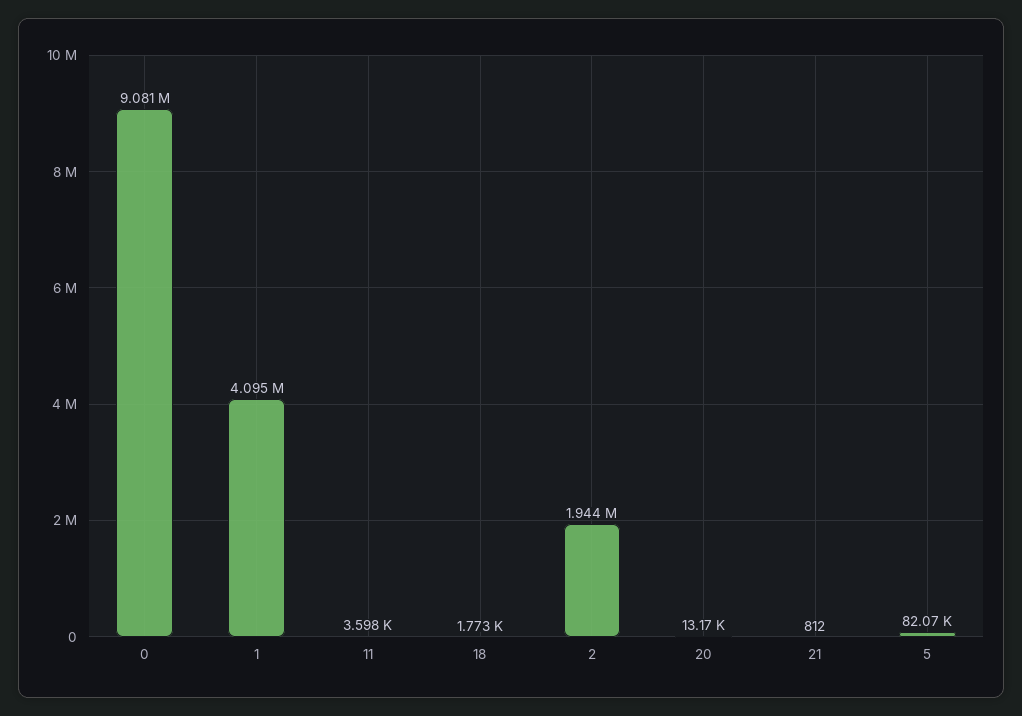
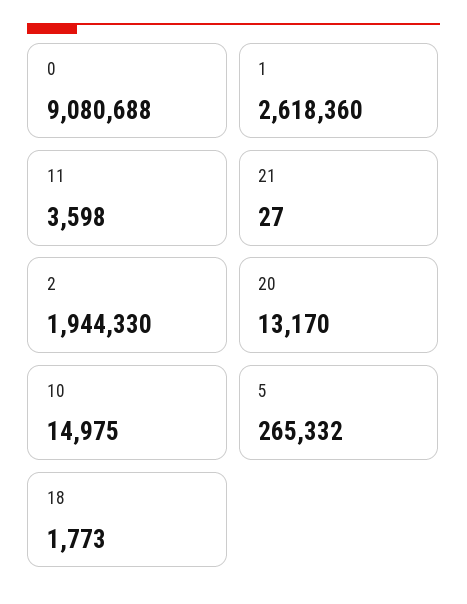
  {
    "0": 9080688,
-   "1": 4095000,
+   "1": 2618360,
    "11": 3598,
    "18": 1773,
    "2": 1944330,
    "20": 13170,
-   "21": 812,
+   "21": 27,
-   "5": 82070
+   "5": 265332,
+   "10": 14975
  }

